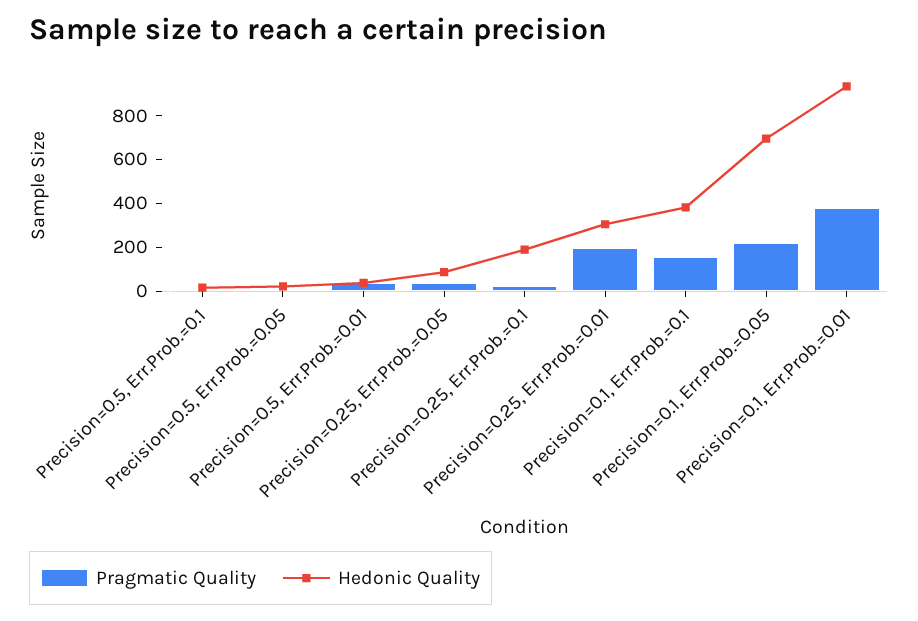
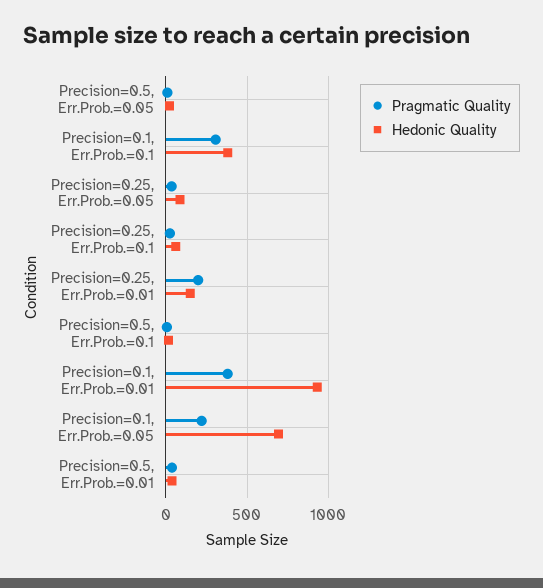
  {
    "Pragmatic Quality": {
      "Precision=0.5, Err.Prob.=0.1": 0,
      "Precision=0.5, Err.Prob.=0.05": 0,
      "Precision=0.5, Err.Prob.=0.01": 50,
      "Precision=0.25, Err.Prob.=0.05": 50,
      "Precision=0.25, Err.Prob.=0.1": 0,
      "Precision=0.25, Err.Prob.=0.01": 200,
-     "Precision=0.1, Err.Prob.=0.1": 150,
+     "Precision=0.1, Err.Prob.=0.1": 300,
      "Precision=0.1, Err.Prob.=0.05": 200,
      "Precision=0.1, Err.Prob.=0.01": 400
    },
    "Hedonic Quality": {
      "Precision=0.5, Err.Prob.=0.1": 0,
      "Precision=0.5, Err.Prob.=0.05": 0,
      "Precision=0.5, Err.Prob.=0.01": 50,
      "Precision=0.25, Err.Prob.=0.05": 100,
-     "Precision=0.25, Err.Prob.=0.1": 200,
+     "Precision=0.25, Err.Prob.=0.1": 50,
-     "Precision=0.25, Err.Prob.=0.01": 300,
+     "Precision=0.25, Err.Prob.=0.01": 150,
      "Precision=0.1, Err.Prob.=0.1": 400,
      "Precision=0.1, Err.Prob.=0.05": 700,
      "Precision=0.1, Err.Prob.=0.01": 950
    }
  }

